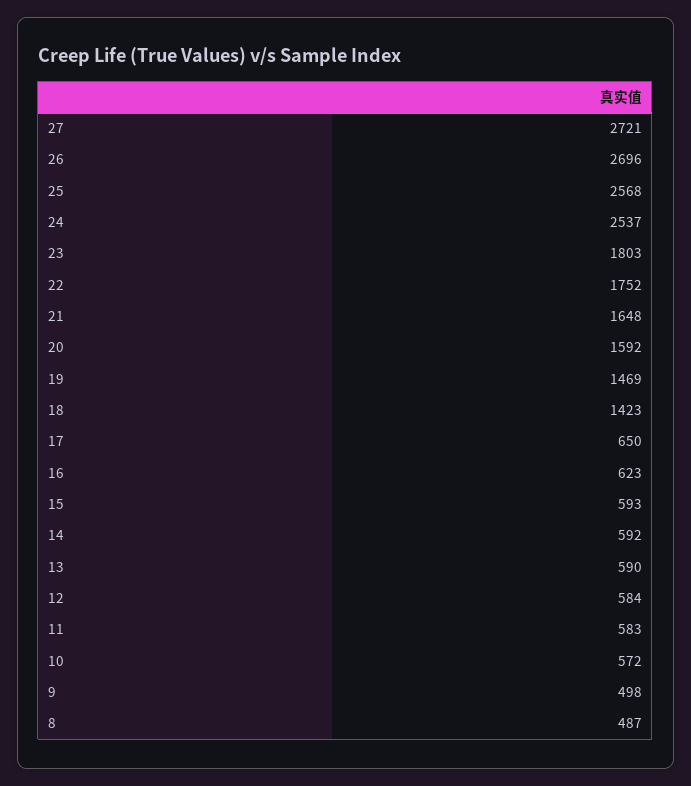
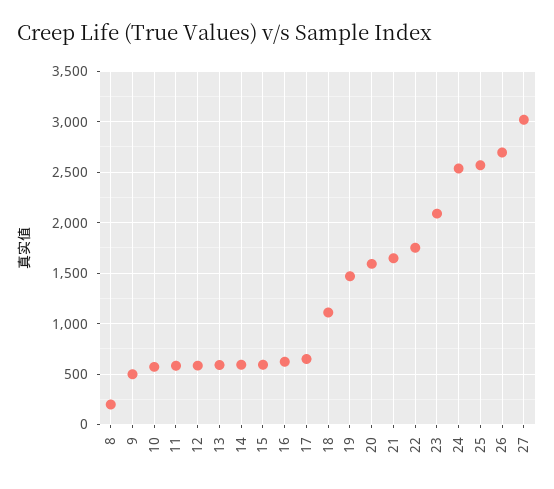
  {
-   "27": 2721,
+   "27": 3000,
    "26": 2696,
    "25": 2568,
    "24": 2537,
-   "23": 1803,
+   "23": 2100,
    "22": 1752,
    "21": 1648,
    "20": 1592,
    "19": 1469,
-   "18": 1423,
+   "18": 1100,
    "17": 650,
    "16": 623,
    "15": 593,
    "14": 592,
    "13": 590,
    "12": 584,
    "11": 583,
    "10": 572,
    "9": 498,
-   "8": 487
+   "8": 200
  }

